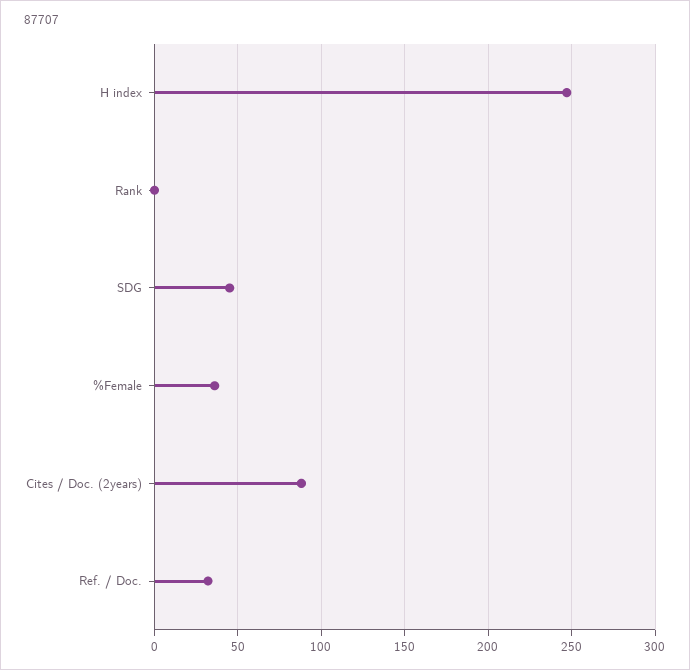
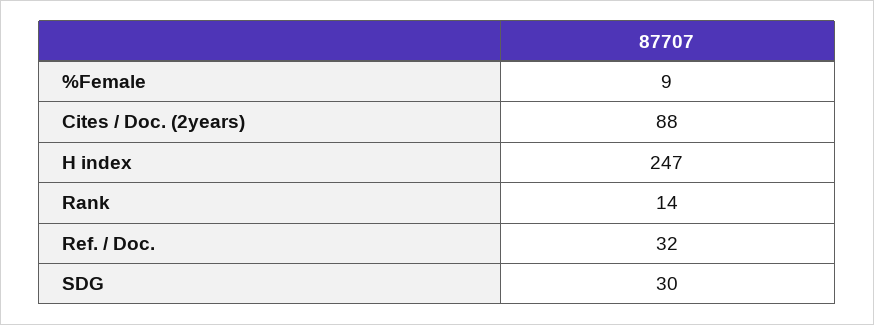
  {
    "H index": 247,
-   "Rank": 0,
+   "Rank": 14,
-   "SDG": 45,
+   "SDG": 30,
-   "%Female": 35,
+   "%Female": 9,
    "Cites / Doc. (2years)": 88,
    "Ref. / Doc.": 32
  }

